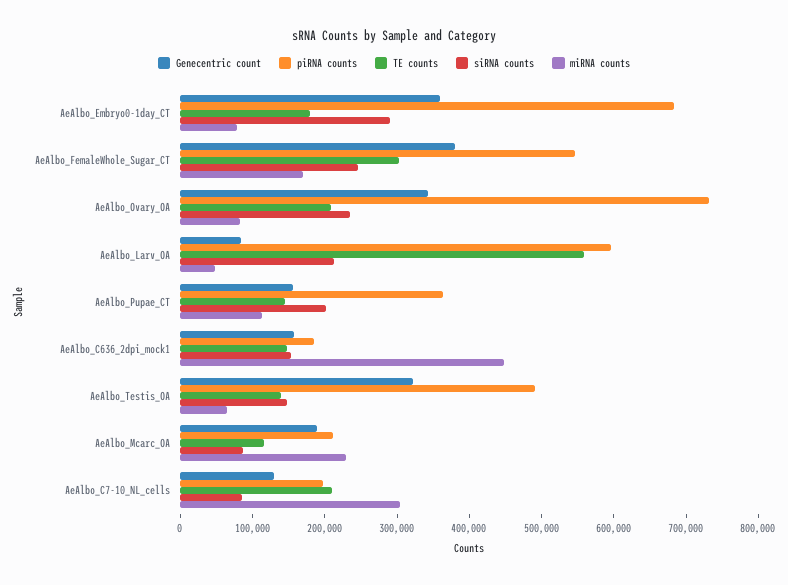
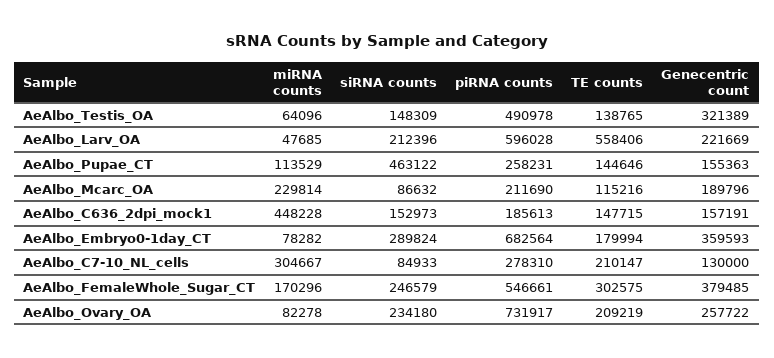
  {
    "Genecentric count": {
      "AeAlbo_Embryo0-1day_CT": 359593,
      "AeAlbo_FemaleWhole_Sugar_CT": 379485,
-     "AeAlbo_Ovary_OA": 340000,
+     "AeAlbo_Ovary_OA": 257722,
-     "AeAlbo_Larv_OA": 80000,
+     "AeAlbo_Larv_OA": 221669,
      "AeAlbo_Pupae_CT": 155363,
      "AeAlbo_C636_2dpi_mock1": 157191,
      "AeAlbo_Testis_OA": 321389,
      "AeAlbo_Mcarc_OA": 189796,
      "AeAlbo_C7-10_NL_cells": 130000
    },
    "piRNA counts": {
      "AeAlbo_Embryo0-1day_CT": 682564,
      "AeAlbo_FemaleWhole_Sugar_CT": 546661,
      "AeAlbo_Ovary_OA": 731917,
      "AeAlbo_Larv_OA": 596028,
-     "AeAlbo_Pupae_CT": 360000,
+     "AeAlbo_Pupae_CT": 258231,
      "AeAlbo_C636_2dpi_mock1": 185613,
      "AeAlbo_Testis_OA": 490978,
      "AeAlbo_Mcarc_OA": 211690,
-     "AeAlbo_C7-10_NL_cells": 200000
+     "AeAlbo_C7-10_NL_cells": 278310
    },
    "TE counts": {
      "AeAlbo_Embryo0-1day_CT": 179994,
      "AeAlbo_FemaleWhole_Sugar_CT": 302575,
      "AeAlbo_Ovary_OA": 209219,
      "AeAlbo_Larv_OA": 558406,
      "AeAlbo_Pupae_CT": 144646,
      "AeAlbo_C636_2dpi_mock1": 147715,
      "AeAlbo_Testis_OA": 138765,
      "AeAlbo_Mcarc_OA": 115216,
      "AeAlbo_C7-10_NL_cells": 210147
    },
    "siRNA counts": {
      "AeAlbo_Embryo0-1day_CT": 289824,
      "AeAlbo_FemaleWhole_Sugar_CT": 246579,
      "AeAlbo_Ovary_OA": 234180,
      "AeAlbo_Larv_OA": 212396,
-     "AeAlbo_Pupae_CT": 200000,
+     "AeAlbo_Pupae_CT": 463122,
      "AeAlbo_C636_2dpi_mock1": 152973,
      "AeAlbo_Testis_OA": 148309,
      "AeAlbo_Mcarc_OA": 86632,
      "AeAlbo_C7-10_NL_cells": 84933
    },
    "miRNA counts": {
      "AeAlbo_Embryo0-1day_CT": 78282,
      "AeAlbo_FemaleWhole_Sugar_CT": 170296,
      "AeAlbo_Ovary_OA": 82278,
      "AeAlbo_Larv_OA": 47685,
      "AeAlbo_Pupae_CT": 113529,
      "AeAlbo_C636_2dpi_mock1": 448228,
      "AeAlbo_Testis_OA": 64096,
      "AeAlbo_Mcarc_OA": 229814,
      "AeAlbo_C7-10_NL_cells": 304667
    }
  }

